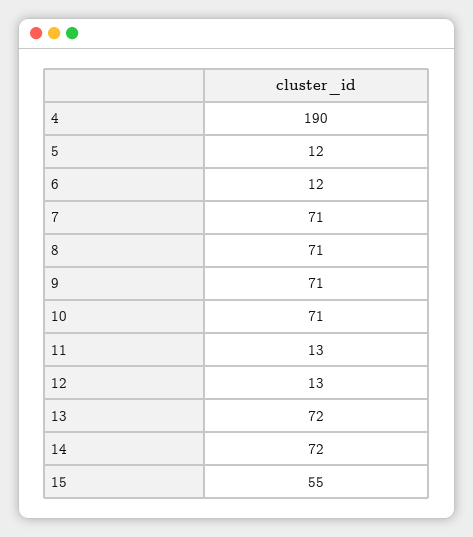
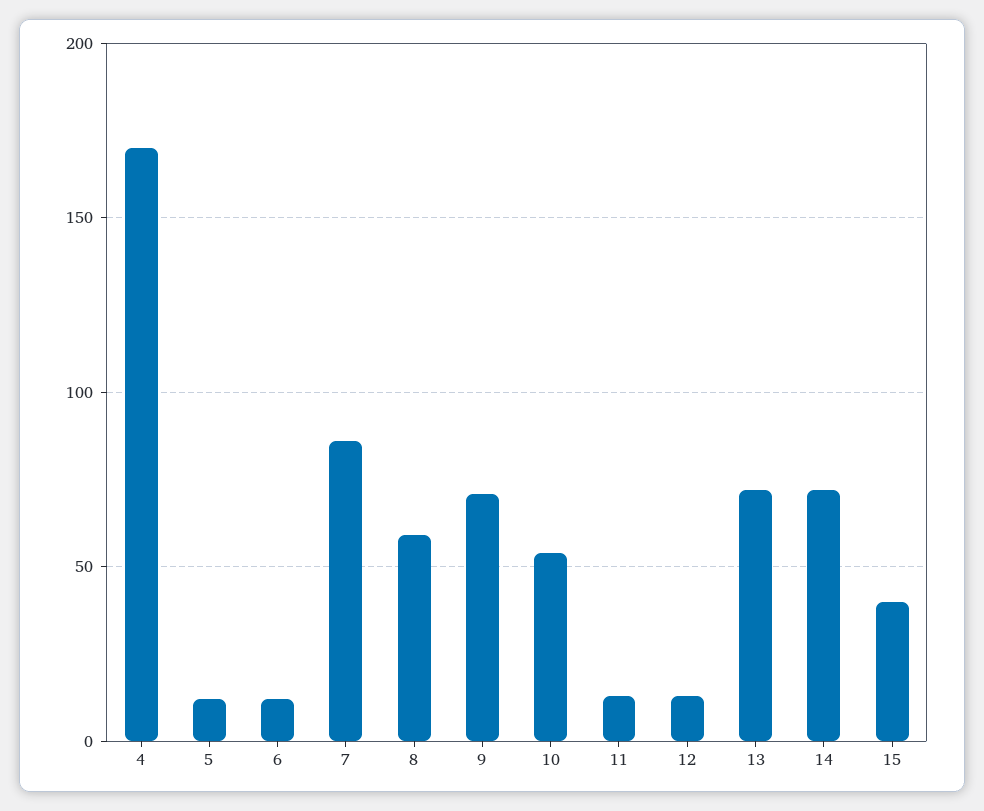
  {
-   "4": 190,
+   "4": 170,
    "5": 12,
    "6": 12,
-   "7": 71,
+   "7": 85,
-   "8": 71,
+   "8": 60,
    "9": 71,
-   "10": 71,
+   "10": 55,
    "11": 13,
    "12": 13,
    "13": 72,
    "14": 72,
-   "15": 55
+   "15": 40
  }

